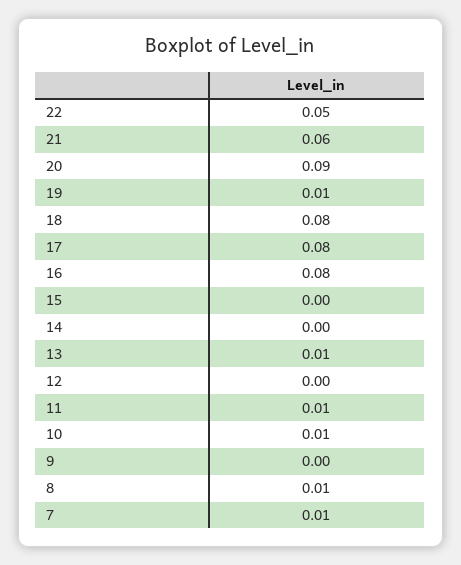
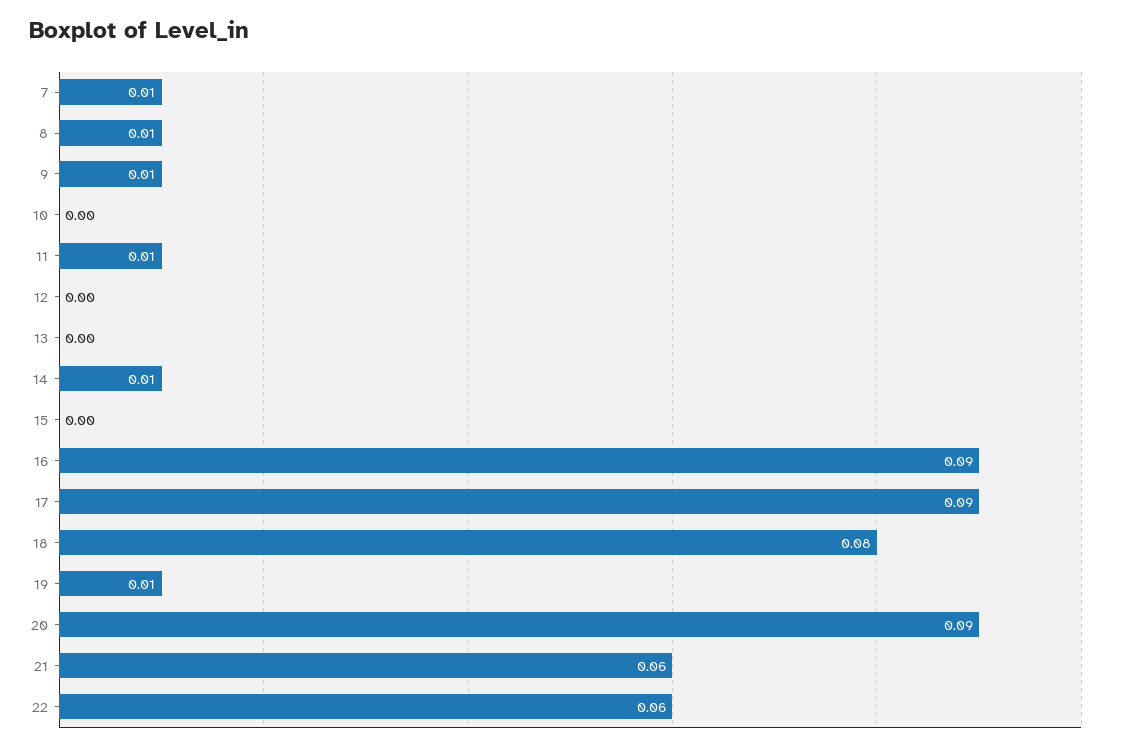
  {
-   "22": 0.05,
+   "22": 0.06,
    "21": 0.06,
    "20": 0.09,
    "19": 0.01,
    "18": 0.08,
-   "17": 0.08,
+   "17": 0.09,
-   "16": 0.08,
+   "16": 0.09,
    "15": 0,
-   "14": 0,
+   "14": 0.01,
-   "13": 0.01,
+   "13": 0,
    "12": 0,
    "11": 0.01,
-   "10": 0.01,
+   "10": 0,
-   "9": 0,
+   "9": 0.01,
    "8": 0.01,
    "7": 0.01
  }

